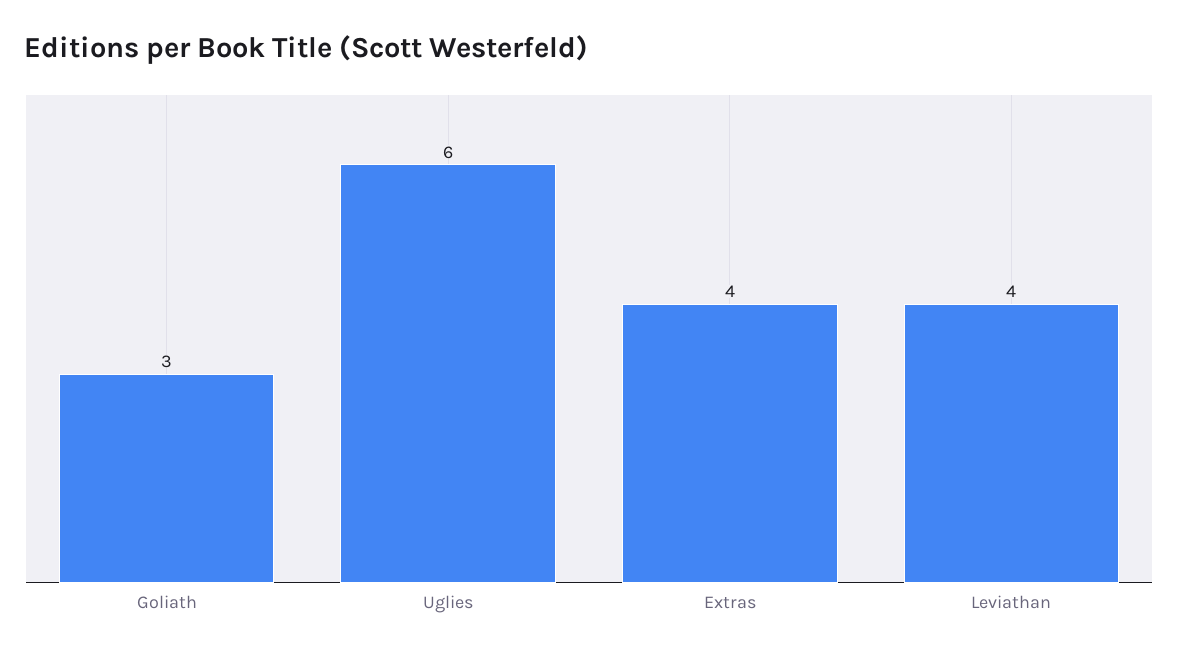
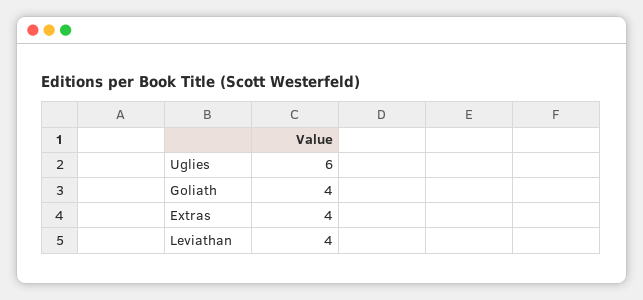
  {
-   "Goliath": 3,
+   "Goliath": 4,
    "Uglies": 6,
    "Extras": 4,
    "Leviathan": 4
  }

